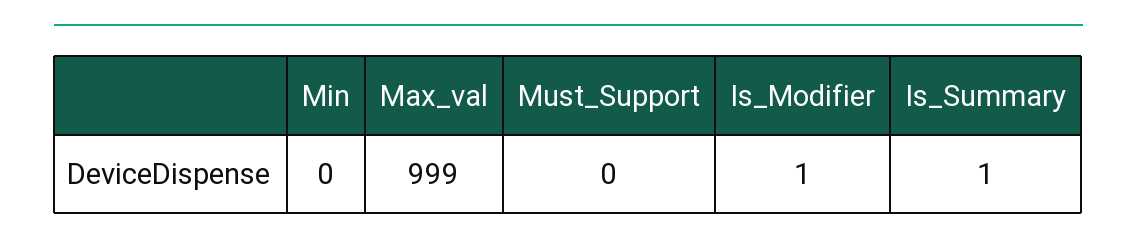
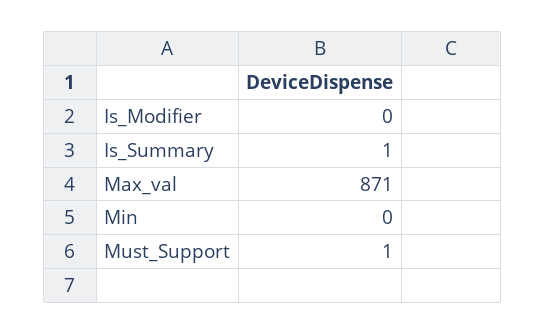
  {
    "Min": 0,
-   "Max_val": 999,
+   "Max_val": 871,
-   "Must_Support": 0,
+   "Must_Support": 1,
-   "Is_Modifier": 1,
+   "Is_Modifier": 0,
    "Is_Summary": 1
  }

